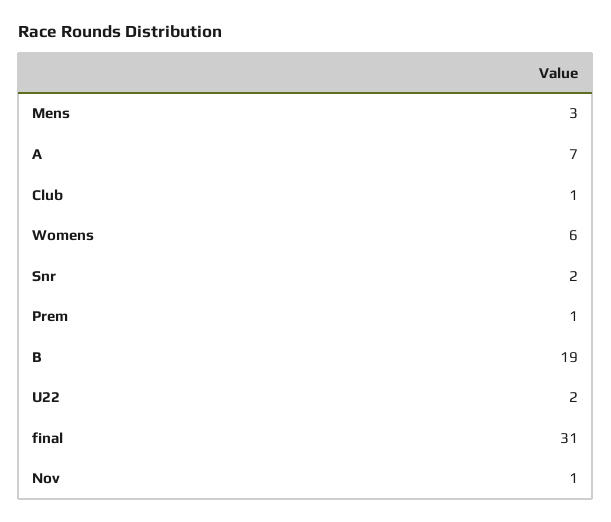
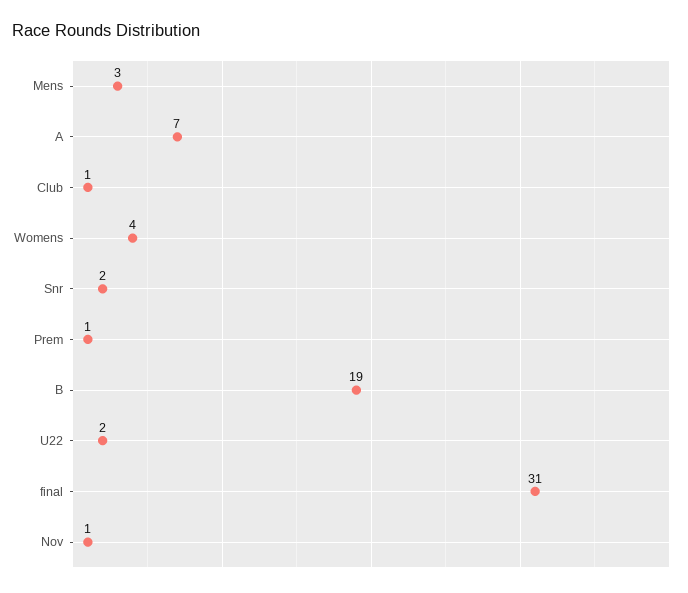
  {
    "Mens": 3,
    "A": 7,
    "Club": 1,
-   "Womens": 6,
+   "Womens": 4,
    "Snr": 2,
    "Prem": 1,
    "B": 19,
    "U22": 2,
    "final": 31,
    "Nov": 1
  }

